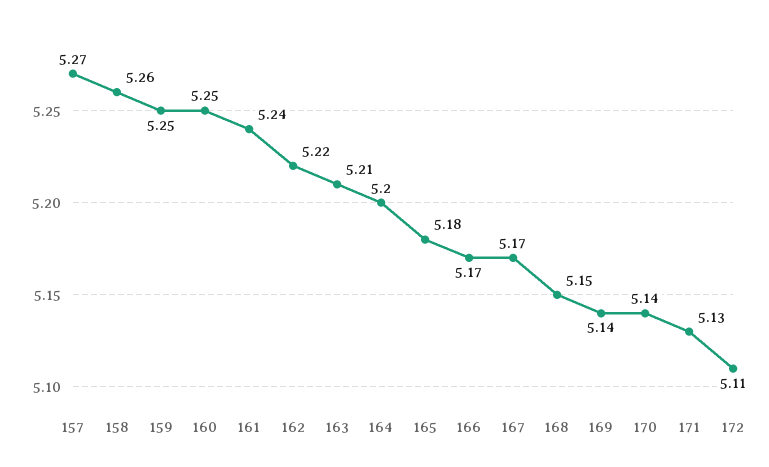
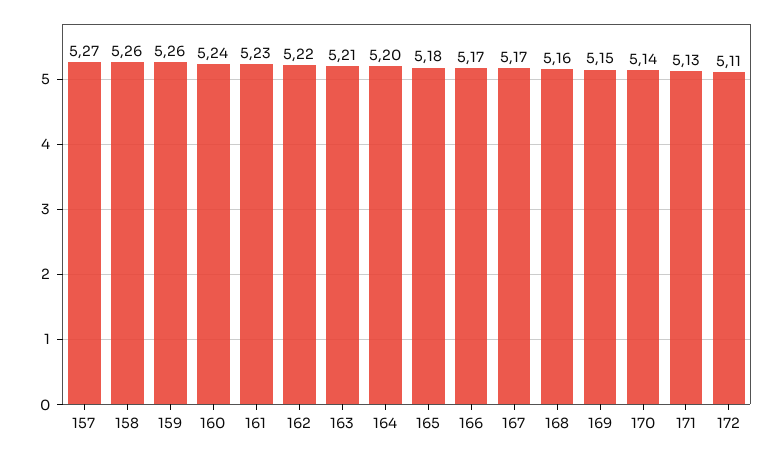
  {
    "157": 5.27,
    "158": 5.26,
-   "159": 5.25,
+   "159": 5.26,
-   "160": 5.25,
+   "160": 5.24,
-   "161": 5.24,
+   "161": 5.23,
    "162": 5.22,
    "163": 5.21,
    "164": 5.2,
    "165": 5.18,
    "166": 5.17,
    "167": 5.17,
-   "168": 5.15,
+   "168": 5.16,
-   "169": 5.14,
+   "169": 5.15,
    "170": 5.14,
    "171": 5.13,
    "172": 5.11
  }

